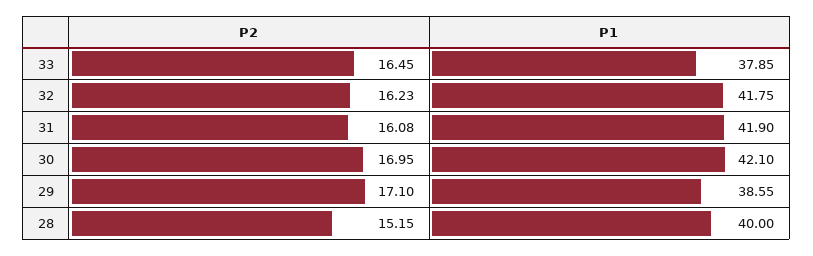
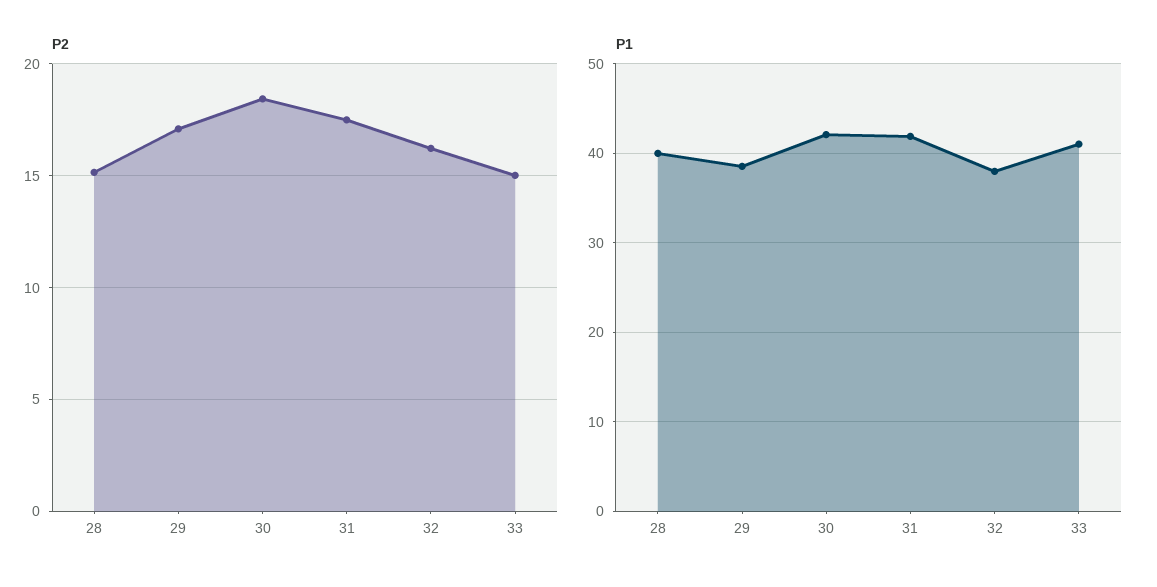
  {
    "P2": {
-     "33": 16.45,
+     "33": 15,
      "32": 16.23,
-     "31": 16.08,
+     "31": 17.5,
-     "30": 16.95,
+     "30": 18.5,
      "29": 17.1,
      "28": 15.15
    },
    "P1": {
-     "33": 37.85,
+     "33": 41,
-     "32": 41.75,
+     "32": 38,
      "31": 41.9,
      "30": 42.1,
      "29": 38.55,
      "28": 40
    }
  }

